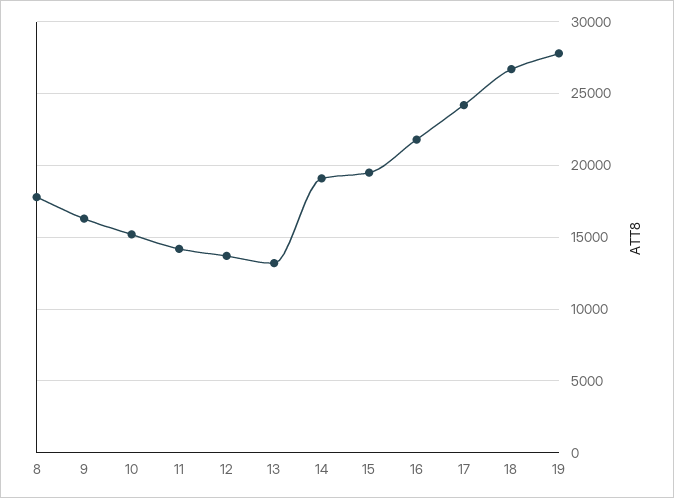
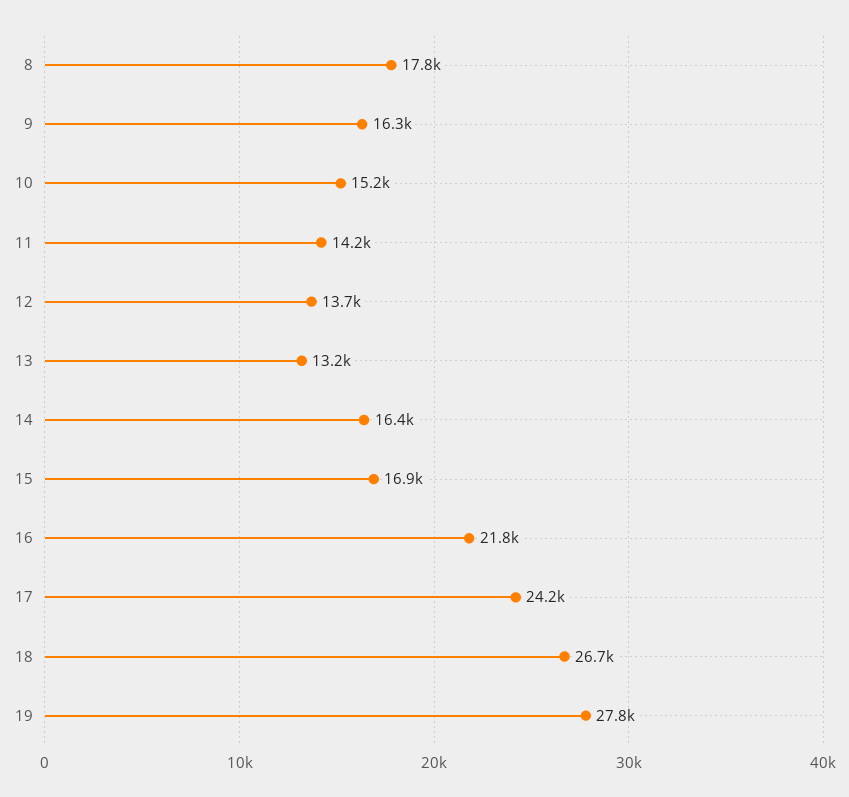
  {
    "8": 17800,
    "9": 16300,
    "10": 15200,
    "11": 14200,
    "12": 13700,
    "13": 13200,
-   "14": 19000,
+   "14": 16400,
-   "15": 19500,
+   "15": 16900,
    "16": 21800,
    "17": 24200,
    "18": 26700,
    "19": 27800
  }

